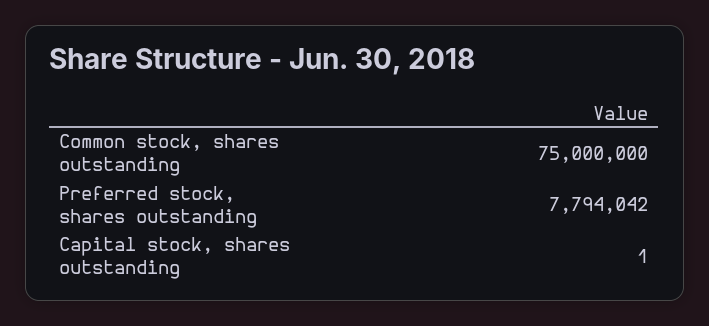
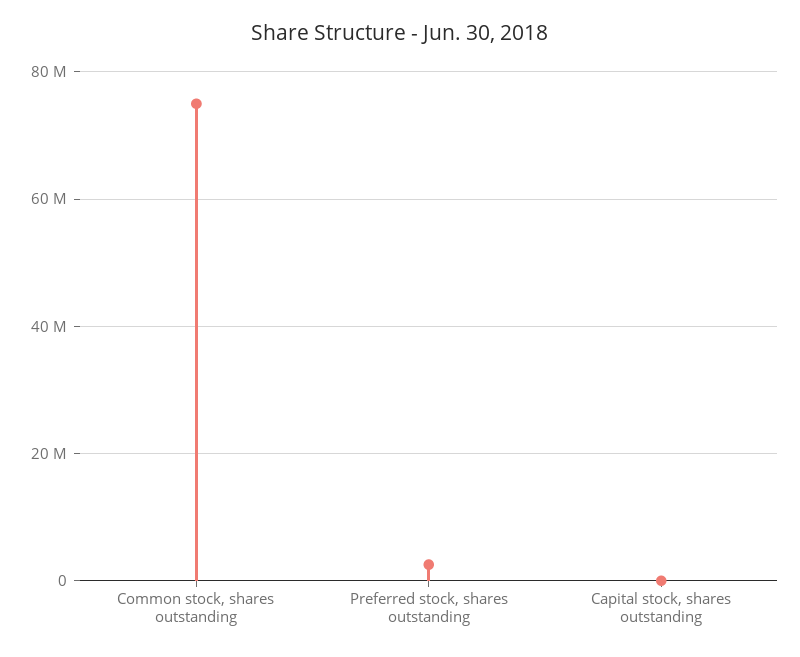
  {
    "Common stock, shares outstanding": 75000000,
-   "Preferred stock, shares outstanding": 7794042,
+   "Preferred stock, shares outstanding": 2000000,
    "Capital stock, shares outstanding": 1
  }

